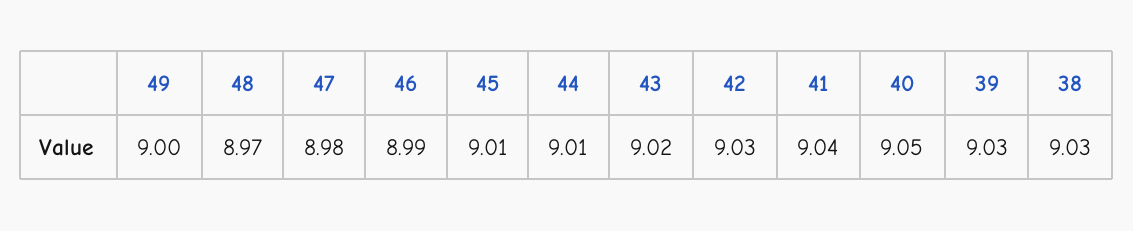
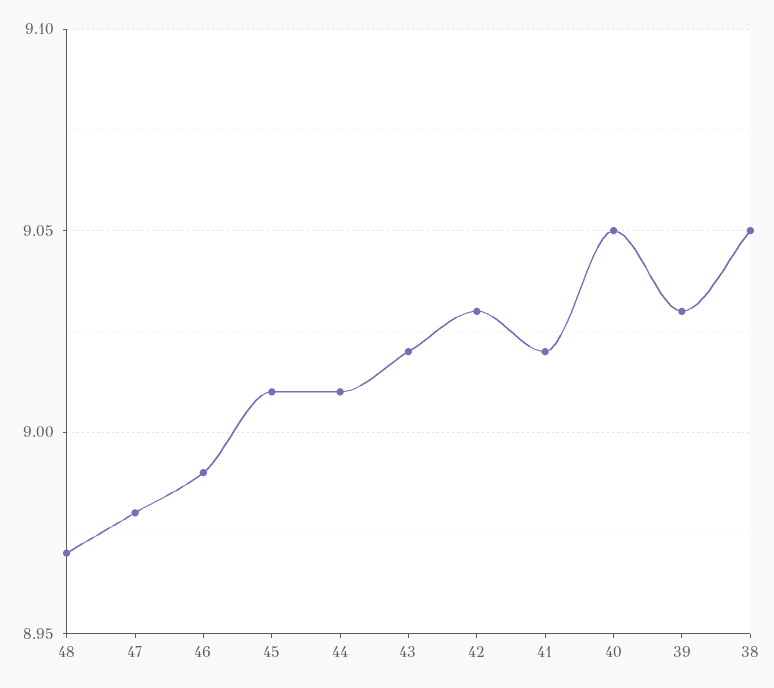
  {
-   "49": 9,
    "48": 8.97,
    "47": 8.98,
    "46": 8.99,
    "45": 9.01,
    "44": 9.01,
    "43": 9.02,
    "42": 9.03,
-   "41": 9.04,
+   "41": 9.02,
    "40": 9.05,
    "39": 9.03,
-   "38": 9.03
+   "38": 9.05
  }

